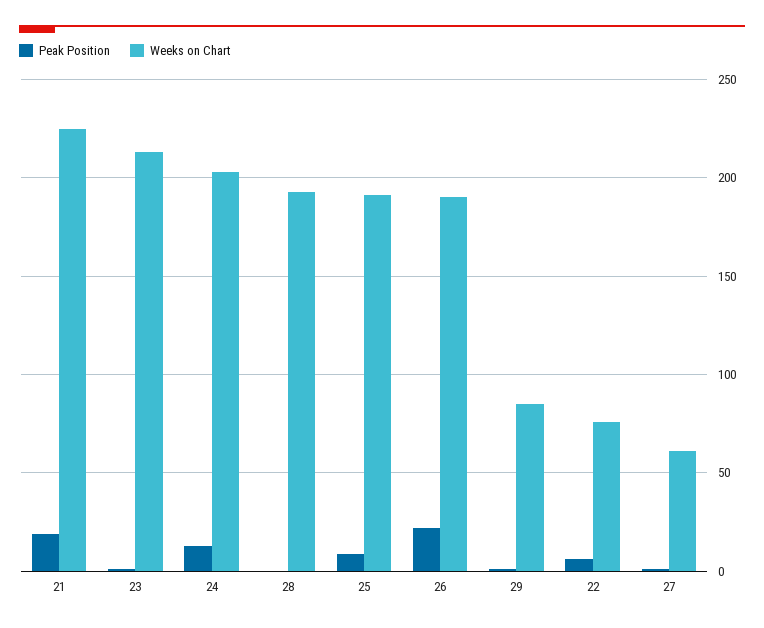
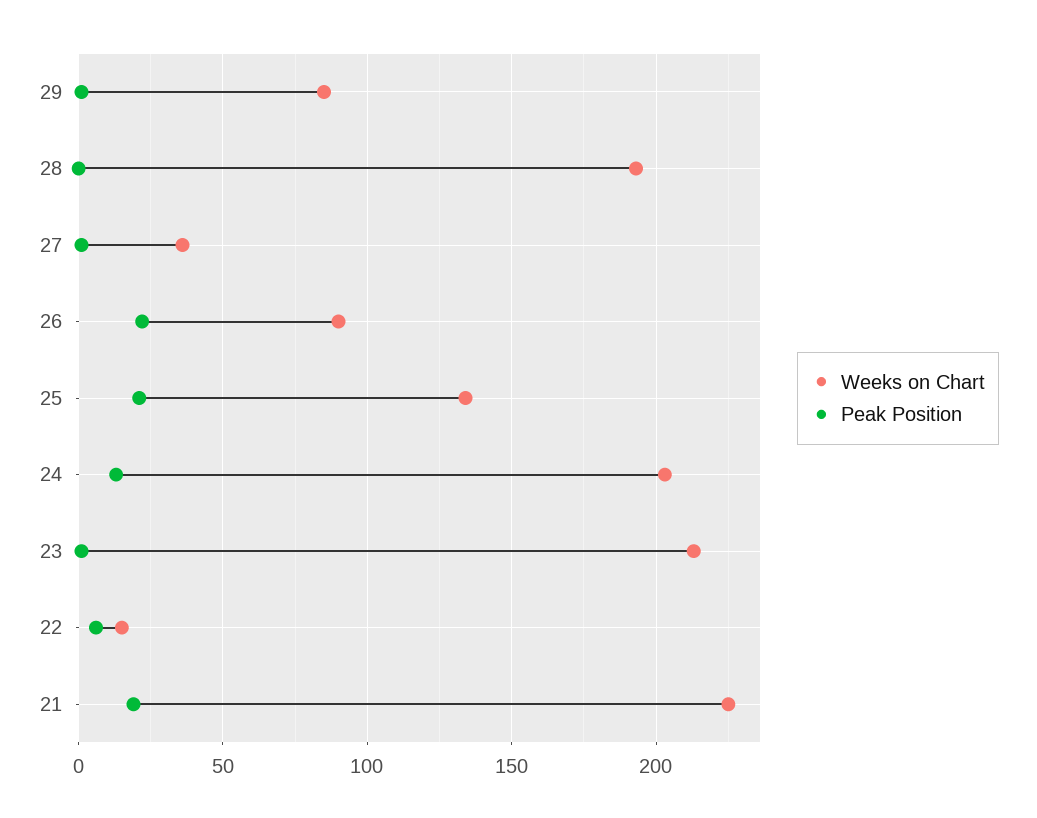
  {
    "Peak Position": {
      "21": 20,
      "23": 0,
      "24": 15,
      "28": 0,
-     "25": 10,
+     "25": 20,
      "26": 20,
      "29": 0,
      "22": 5,
      "27": 0
    },
    "Weeks on Chart": {
      "21": 225,
      "23": 215,
      "24": 205,
      "28": 195,
-     "25": 190,
+     "25": 135,
-     "26": 190,
+     "26": 90,
      "29": 85,
-     "22": 75,
+     "22": 15,
-     "27": 60
+     "27": 35
    }
  }

